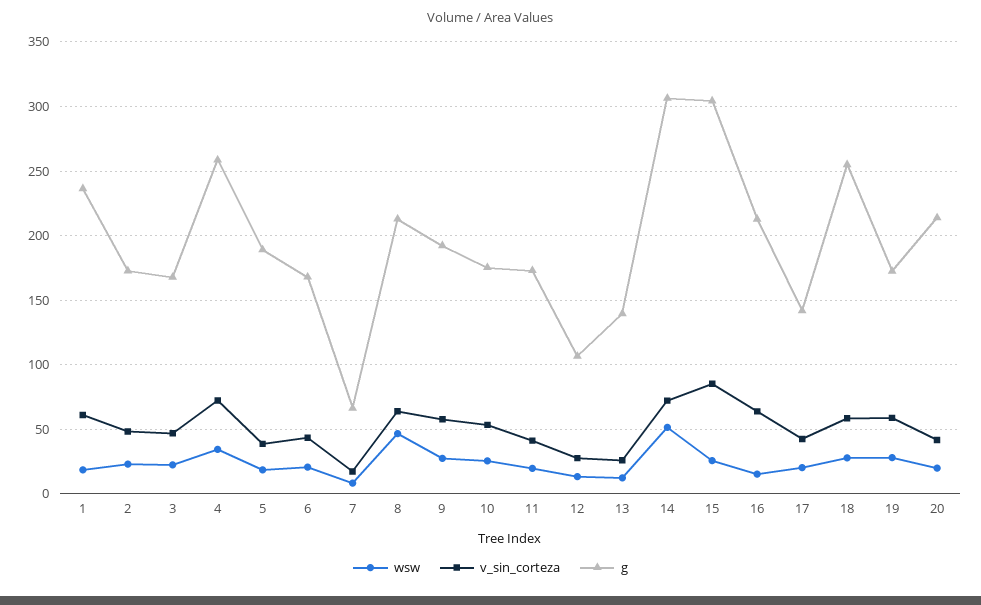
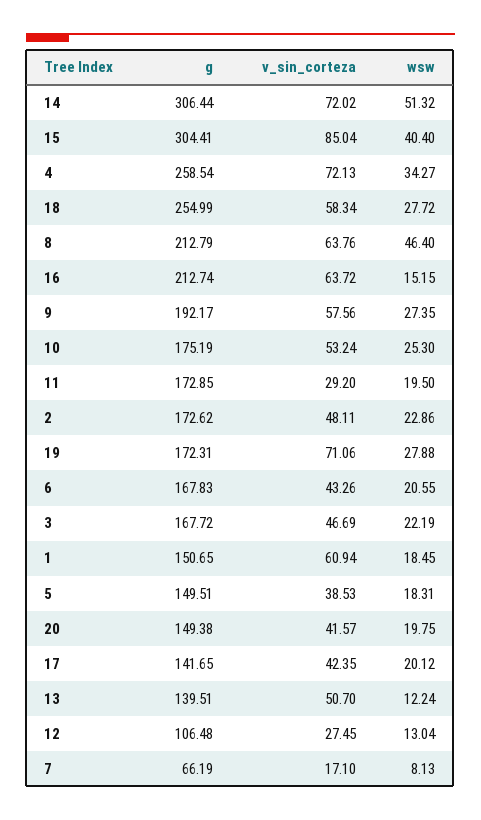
  {
    "wsw": {
      "1": 18.45,
      "2": 22.86,
      "3": 22.19,
      "4": 34.27,
      "5": 18.31,
      "6": 20.55,
      "7": 8.13,
      "8": 46.4,
      "9": 27.35,
      "10": 25.3,
      "11": 19.5,
      "12": 13.04,
      "13": 12.24,
      "14": 51.32,
-     "15": 25,
+     "15": 40.4,
      "16": 15.15,
      "17": 20.12,
      "18": 27.72,
      "19": 27.88,
      "20": 19.75
    },
    "v_sin_corteza": {
      "1": 60.94,
      "2": 48.11,
      "3": 46.69,
      "4": 72.13,
      "5": 38.53,
      "6": 43.26,
      "7": 17.1,
      "8": 63.76,
      "9": 57.56,
      "10": 53.24,
-     "11": 40,
+     "11": 29.2,
      "12": 27.45,
-     "13": 25,
+     "13": 50.7,
      "14": 72.02,
      "15": 85.04,
      "16": 63.72,
      "17": 42.35,
      "18": 58.34,
-     "19": 60,
+     "19": 71.06,
      "20": 41.57
    },
    "g": {
-     "1": 235,
+     "1": 150.65,
      "2": 172.62,
      "3": 167.72,
      "4": 258.54,
-     "5": 190,
+     "5": 149.51,
      "6": 167.83,
      "7": 66.19,
      "8": 212.79,
      "9": 192.17,
      "10": 175.19,
      "11": 172.85,
      "12": 106.48,
      "13": 139.51,
      "14": 306.44,
      "15": 304.41,
      "16": 212.74,
      "17": 141.65,
      "18": 254.99,
      "19": 172.31,
-     "20": 215
+     "20": 149.38
    }
  }

